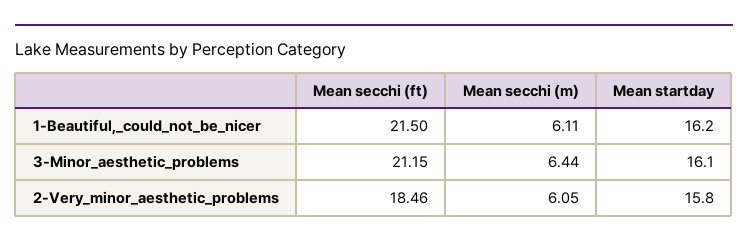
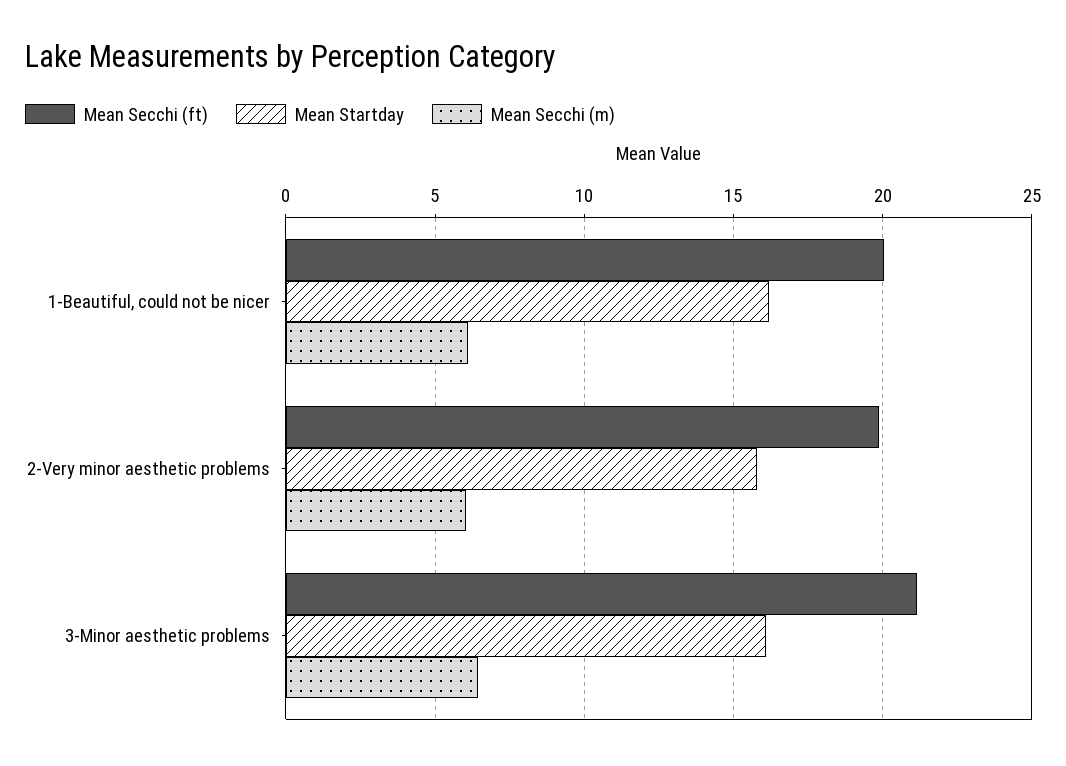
  {
    "Mean secchi (ft)": {
-     "1-Beautiful,_could_not_be_nicer": 21.5,
+     "1-Beautiful,_could_not_be_nicer": 20,
      "3-Minor_aesthetic_problems": 21.15,
-     "2-Very_minor_aesthetic_problems": 18.46
+     "2-Very_minor_aesthetic_problems": 20
    },
    "Mean secchi (m)": {
      "1-Beautiful,_could_not_be_nicer": 6.11,
      "3-Minor_aesthetic_problems": 6.44,
      "2-Very_minor_aesthetic_problems": 6.05
    },
    "Mean startday": {
      "1-Beautiful,_could_not_be_nicer": 16.2,
      "3-Minor_aesthetic_problems": 16.1,
      "2-Very_minor_aesthetic_problems": 15.8
    }
  }

